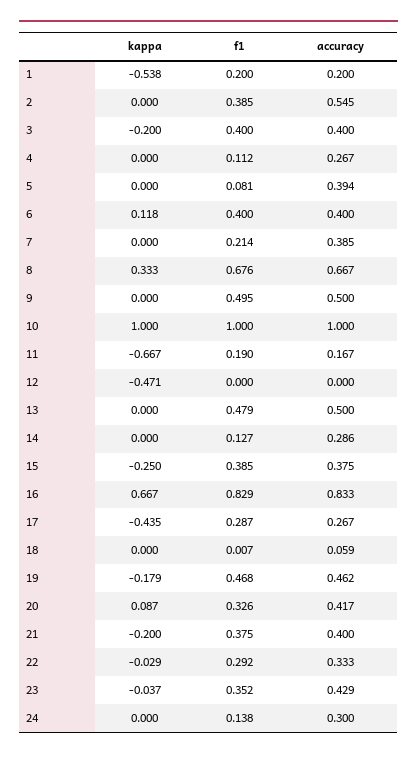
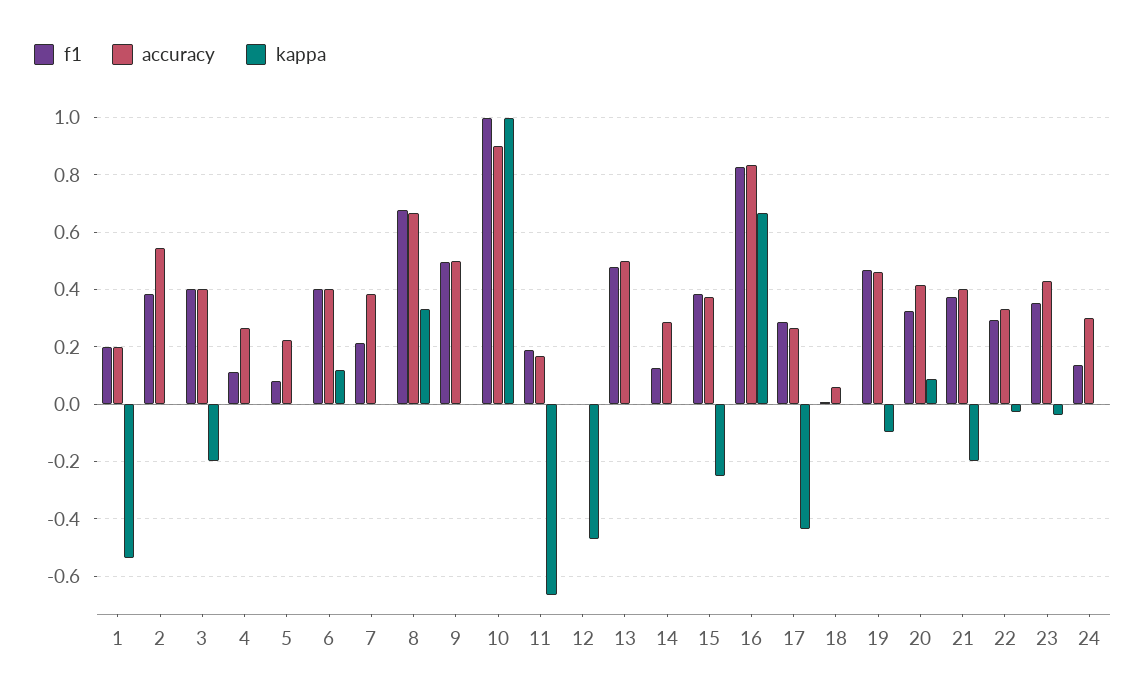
  {
    "kappa": {
      "1": -0.538,
      "2": 0,
      "3": -0.2,
      "4": 0,
      "5": 0,
      "6": 0.118,
      "7": 0,
      "8": 0.333,
      "9": 0,
      "10": 1,
      "11": -0.667,
      "12": -0.471,
      "13": 0,
      "14": 0,
      "15": -0.25,
      "16": 0.667,
      "17": -0.435,
      "18": 0,
-     "19": -0.179,
+     "19": -0.1,
      "20": 0.087,
      "21": -0.2,
      "22": -0.029,
      "23": -0.037,
      "24": 0
    },
    "f1": {
      "1": 0.2,
      "2": 0.385,
      "3": 0.4,
      "4": 0.112,
      "5": 0.081,
      "6": 0.4,
      "7": 0.214,
      "8": 0.676,
      "9": 0.495,
      "10": 1,
      "11": 0.19,
      "12": 0,
      "13": 0.479,
      "14": 0.127,
      "15": 0.385,
      "16": 0.829,
      "17": 0.287,
      "18": 0.007,
      "19": 0.468,
      "20": 0.326,
      "21": 0.375,
      "22": 0.292,
      "23": 0.352,
      "24": 0.138
    },
    "accuracy": {
      "1": 0.2,
      "2": 0.545,
      "3": 0.4,
      "4": 0.267,
-     "5": 0.394,
+     "5": 0.225,
      "6": 0.4,
      "7": 0.385,
      "8": 0.667,
      "9": 0.5,
-     "10": 1,
+     "10": 0.9,
      "11": 0.167,
      "12": 0,
      "13": 0.5,
      "14": 0.286,
      "15": 0.375,
      "16": 0.833,
      "17": 0.267,
      "18": 0.059,
      "19": 0.462,
      "20": 0.417,
      "21": 0.4,
      "22": 0.333,
      "23": 0.429,
      "24": 0.3
    }
  }

